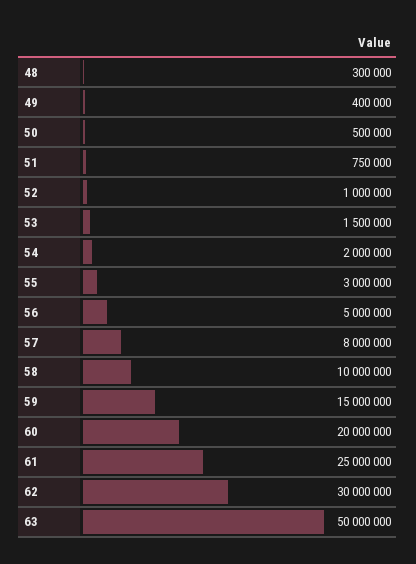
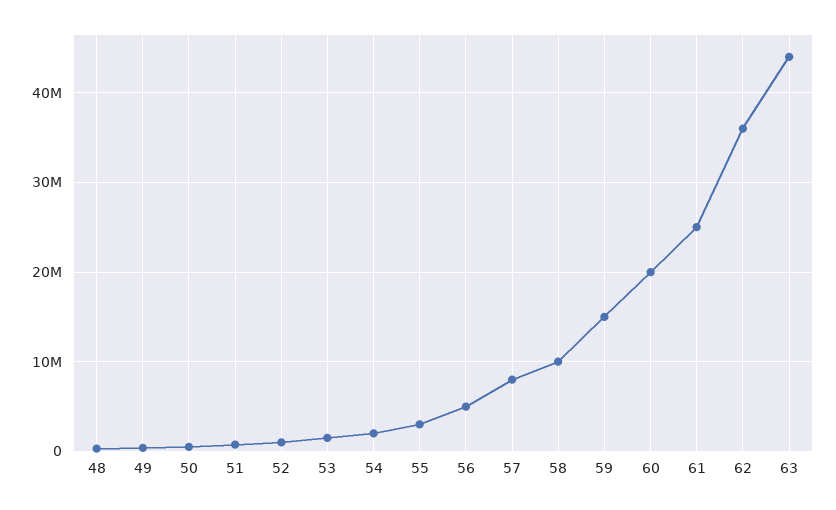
  {
    "48": 300000,
    "49": 400000,
    "50": 500000,
    "51": 750000,
    "52": 1000000,
    "53": 1500000,
    "54": 2000000,
    "55": 3000000,
    "56": 5000000,
    "57": 8000000,
    "58": 10000000,
    "59": 15000000,
    "60": 20000000,
    "61": 25000000,
-   "62": 30000000,
+   "62": 36000000,
-   "63": 50000000
+   "63": 44000000
  }

